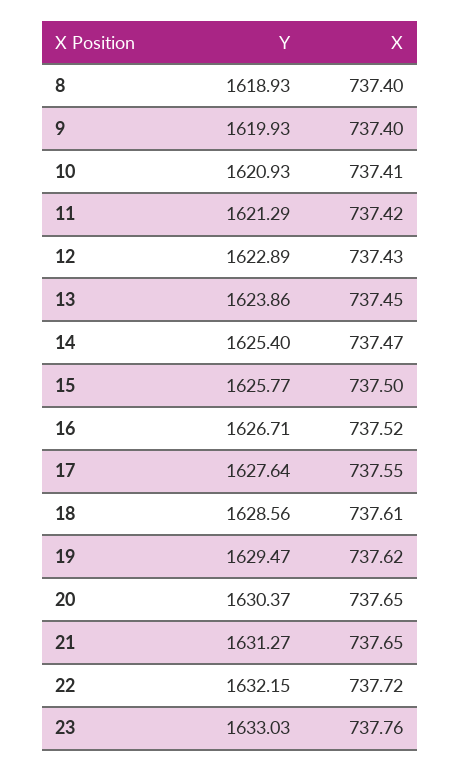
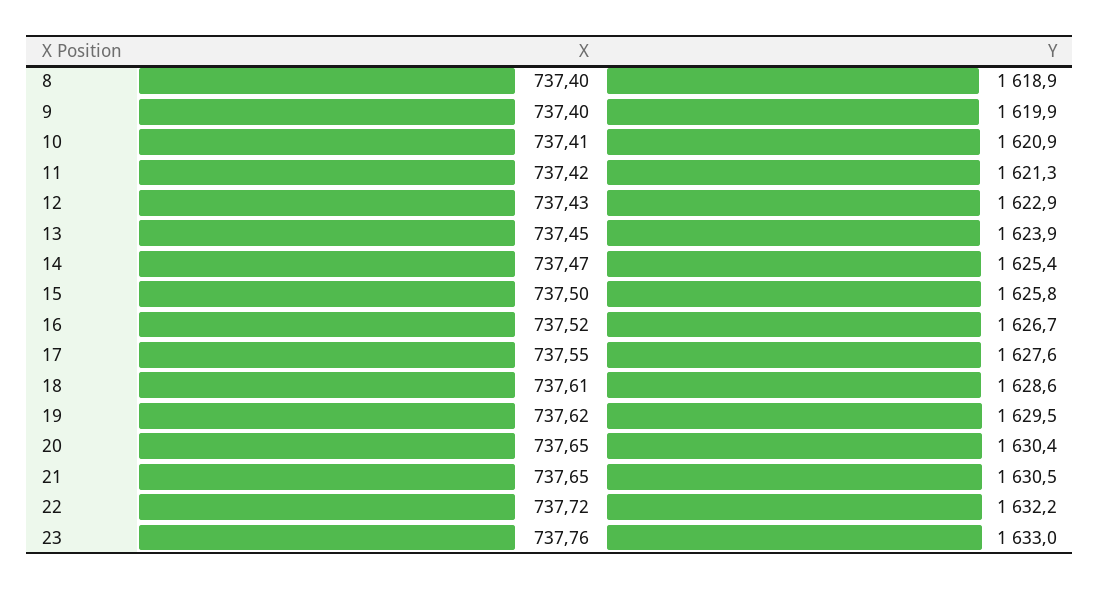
  {
    "Y": {
      "8": 1618.93,
      "9": 1619.93,
      "10": 1620.93,
      "11": 1621.29,
      "12": 1622.89,
      "13": 1623.86,
      "14": 1625.4,
      "15": 1625.77,
      "16": 1626.71,
      "17": 1627.64,
      "18": 1628.56,
      "19": 1629.47,
      "20": 1630.37,
-     "21": 1631.27,
+     "21": 1630.5,
      "22": 1632.15,
      "23": 1633.03
    },
    "X": {
      "8": 737.4,
      "9": 737.4,
      "10": 737.41,
      "11": 737.42,
      "12": 737.43,
      "13": 737.45,
      "14": 737.47,
      "15": 737.5,
      "16": 737.52,
      "17": 737.55,
      "18": 737.61,
      "19": 737.62,
      "20": 737.65,
      "21": 737.65,
      "22": 737.72,
      "23": 737.76
    }
  }

